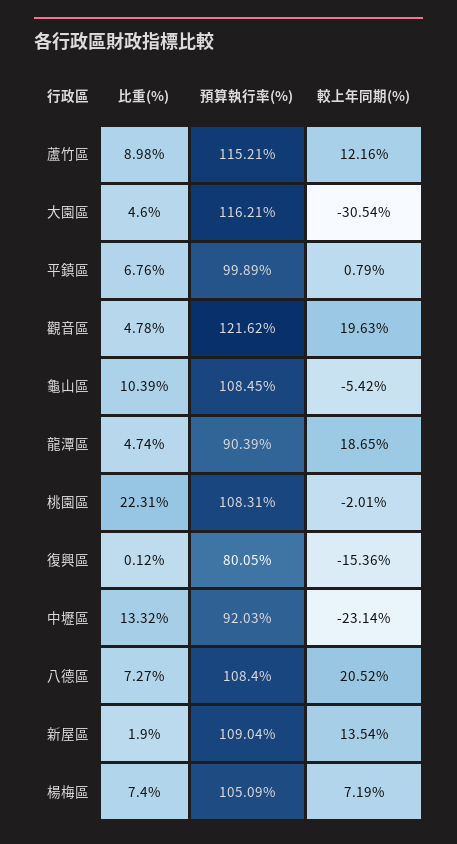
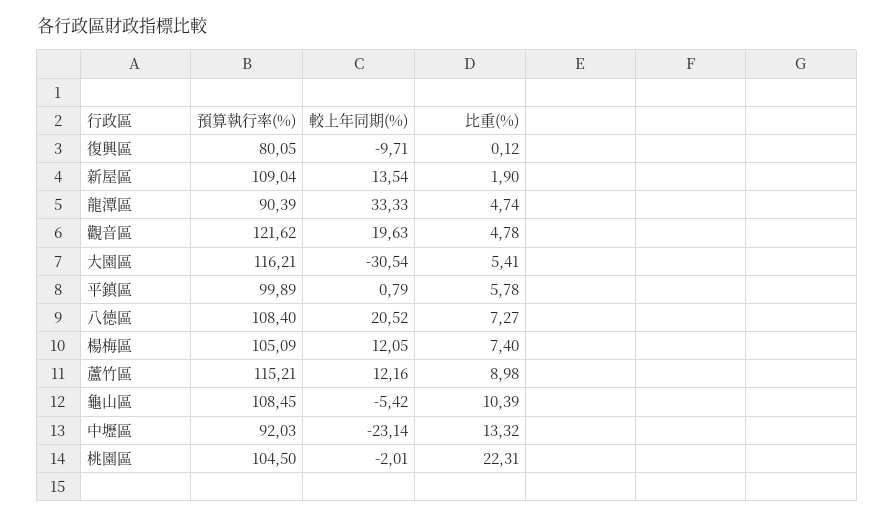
  {
    "比重(%)": {
      "蘆竹區": 8.98,
-     "大園區": 4.6,
+     "大園區": 5.41,
-     "平鎮區": 6.76,
+     "平鎮區": 5.78,
      "觀音區": 4.78,
      "龜山區": 10.39,
      "龍潭區": 4.74,
      "桃園區": 22.31,
      "復興區": 0.12,
      "中壢區": 13.32,
      "八德區": 7.27,
      "新屋區": 1.9,
      "楊梅區": 7.4
    },
    "預算執行率(%)": {
      "蘆竹區": 115.21,
      "大園區": 116.21,
      "平鎮區": 99.89,
      "觀音區": 121.62,
      "龜山區": 108.45,
      "龍潭區": 90.39,
-     "桃園區": 108.31,
+     "桃園區": 104.5,
      "復興區": 80.05,
      "中壢區": 92.03,
      "八德區": 108.4,
      "新屋區": 109.04,
      "楊梅區": 105.09
    },
    "較上年同期(%)": {
      "蘆竹區": 12.16,
      "大園區": -30.54,
      "平鎮區": 0.79,
      "觀音區": 19.63,
      "龜山區": -5.42,
-     "龍潭區": 18.65,
+     "龍潭區": 33.33,
      "桃園區": -2.01,
-     "復興區": -15.36,
+     "復興區": -9.71,
      "中壢區": -23.14,
      "八德區": 20.52,
      "新屋區": 13.54,
-     "楊梅區": 7.19
+     "楊梅區": 12.05
    }
  }

